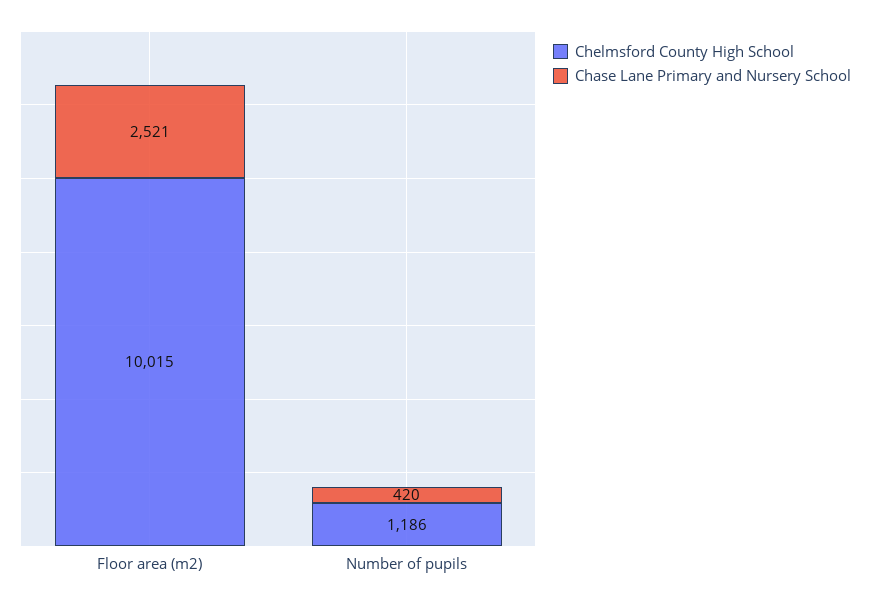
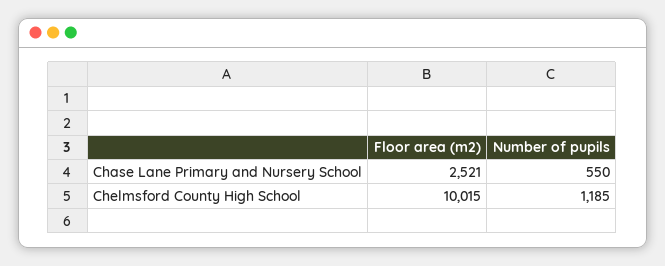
  {
    "Chelmsford County High School": {
      "Floor area (m2)": 10015,
-     "Number of pupils": 1186
+     "Number of pupils": 1185
    },
    "Chase Lane Primary and Nursery School": {
      "Floor area (m2)": 2521,
-     "Number of pupils": 420
+     "Number of pupils": 550
    }
  }

